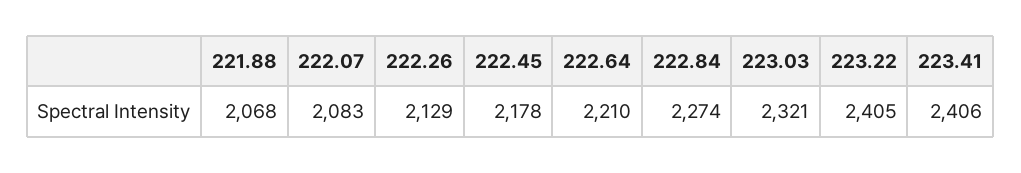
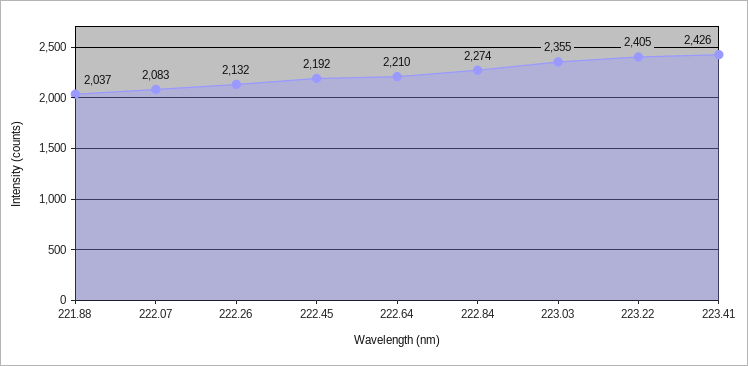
  {
-   "221.88": 2068,
+   "221.88": 2037,
    "222.07": 2083,
-   "222.26": 2129,
+   "222.26": 2132,
-   "222.45": 2178,
+   "222.45": 2192,
    "222.64": 2210,
    "222.84": 2274,
-   "223.03": 2321,
+   "223.03": 2355,
    "223.22": 2405,
-   "223.41": 2406
+   "223.41": 2426
  }

